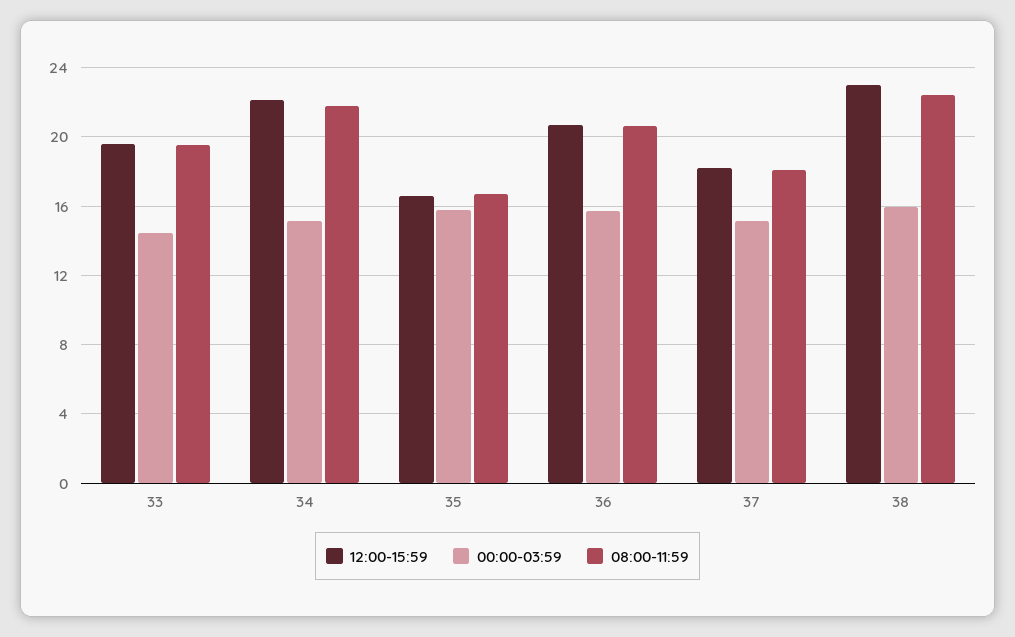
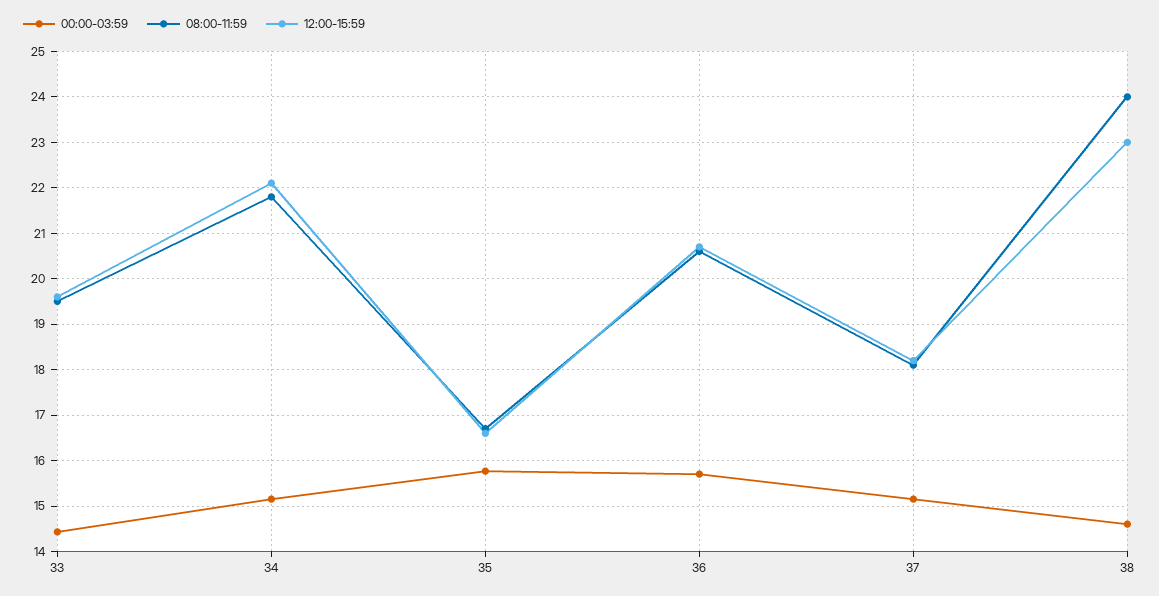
  {
    "12:00-15:59": {
      "33": 19.6,
      "34": 22.2,
      "35": 16.6,
      "36": 20.8,
      "37": 18.2,
      "38": 23
    },
    "00:00-03:59": {
      "33": 14.4,
      "34": 15.2,
      "35": 15.8,
      "36": 15.8,
      "37": 15.2,
-     "38": 16
+     "38": 14.6
    },
    "08:00-11:59": {
      "33": 19.6,
      "34": 21.8,
      "35": 16.8,
      "36": 20.6,
      "37": 18.2,
-     "38": 22.5
+     "38": 24
    }
  }

